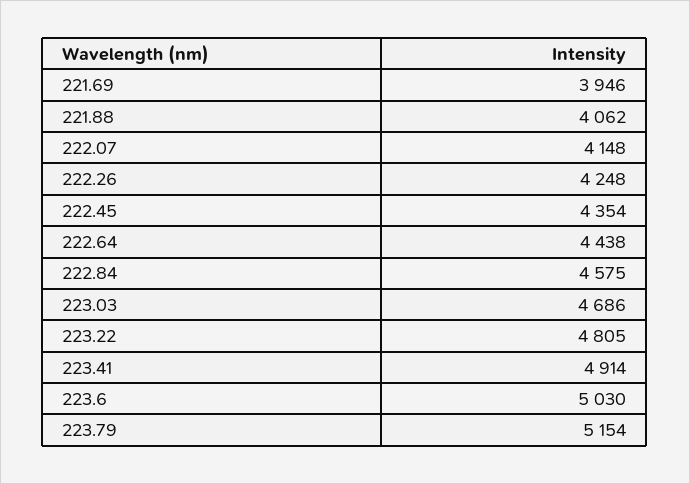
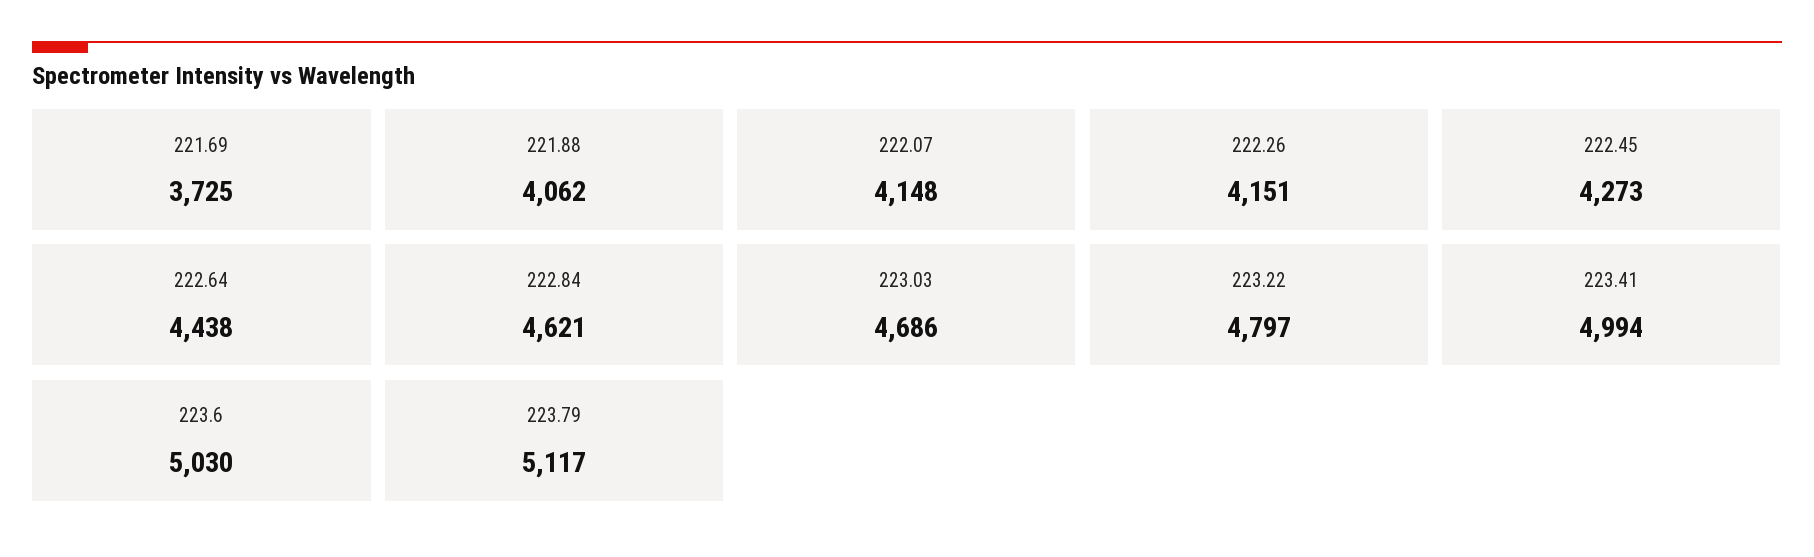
  {
-   "221.69": 3946,
+   "221.69": 3725,
    "221.88": 4062,
    "222.07": 4148,
-   "222.26": 4248,
+   "222.26": 4151,
-   "222.45": 4354,
+   "222.45": 4273,
    "222.64": 4438,
-   "222.84": 4575,
+   "222.84": 4621,
    "223.03": 4686,
-   "223.22": 4805,
+   "223.22": 4797,
-   "223.41": 4914,
+   "223.41": 4994,
    "223.6": 5030,
-   "223.79": 5154
+   "223.79": 5117
  }

